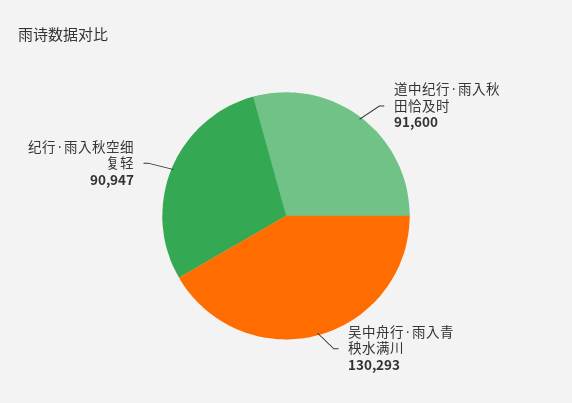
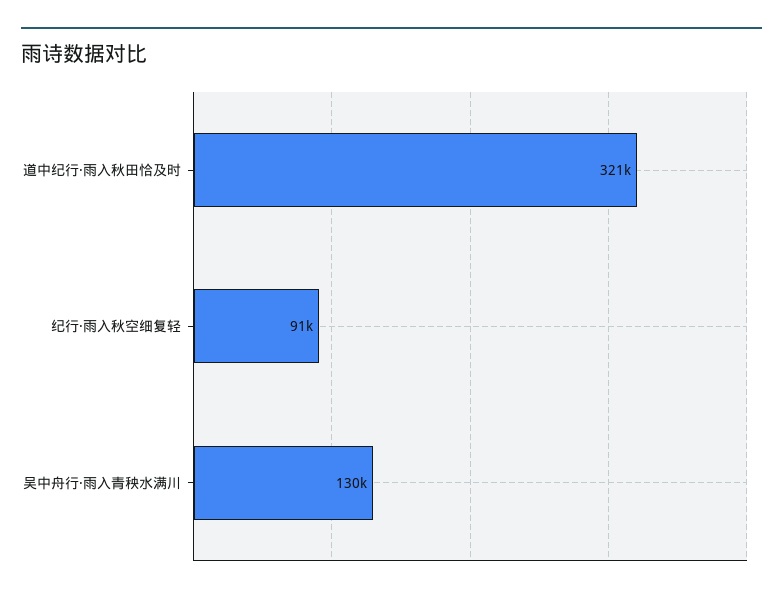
  {
-   "道中纪行·雨入秋田恰及时": 91600,
+   "道中纪行·雨入秋田恰及时": 321000,
    "吴中舟行·雨入青秧水满川": 130293,
    "纪行·雨入秋空细复轻": 90947
  }

